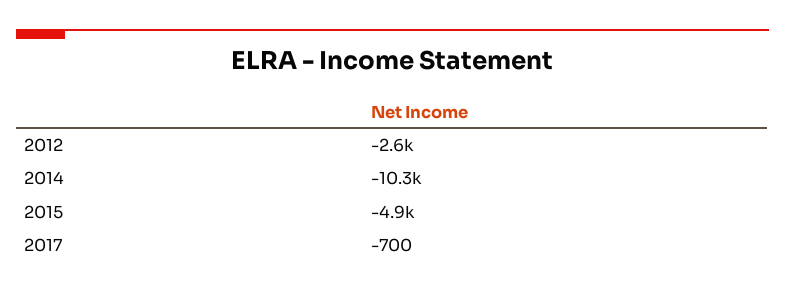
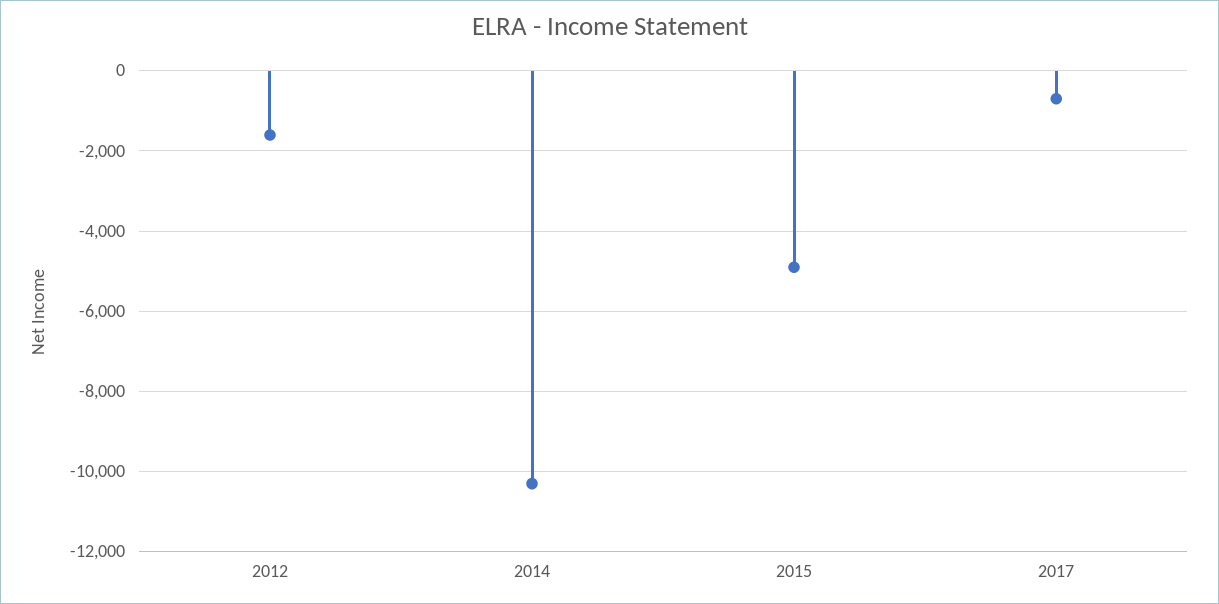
  {
-   "2012": -2600,
+   "2012": -1600,
    "2014": -10300,
    "2015": -4900,
    "2017": -700
  }

